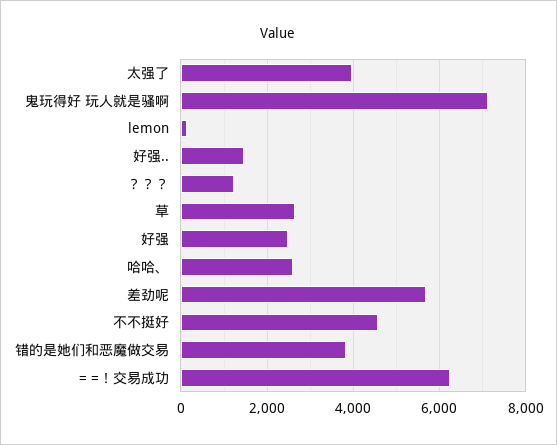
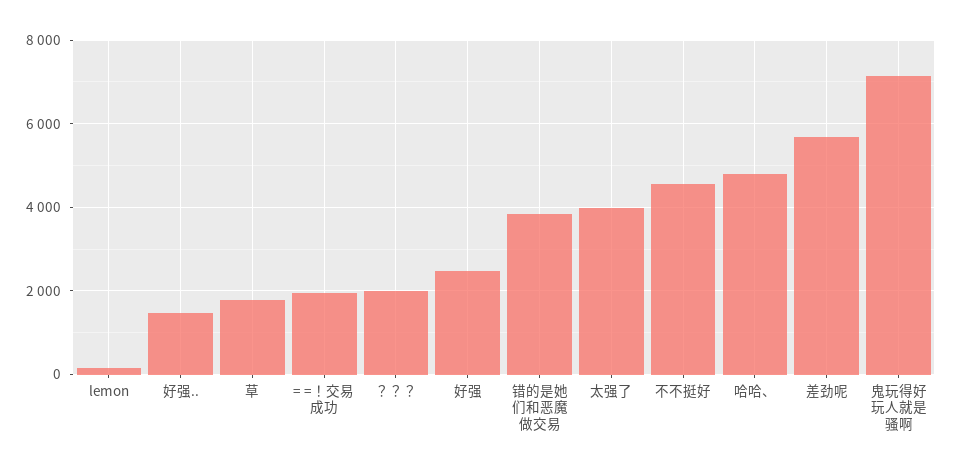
  {
    "太强了": 4000,
    "鬼玩得好 玩人就是骚啊": 7200,
    "lemon": 200,
    "好强..": 1400,
-   "？？？": 1200,
+   "？？？": 2000,
-   "草": 2600,
+   "草": 1800,
    "好强": 2400,
-   "哈哈、": 2600,
+   "哈哈、": 4800,
    "差劲呢": 5600,
    "不不挺好": 4600,
    "错的是她们和恶魔做交易": 3800,
-   "= =！交易成功": 6200
+   "= =！交易成功": 2000
  }

